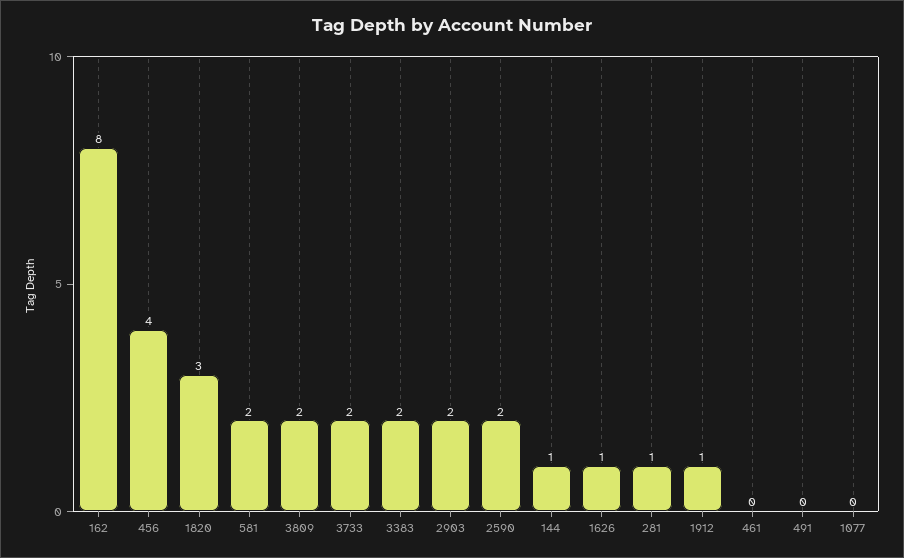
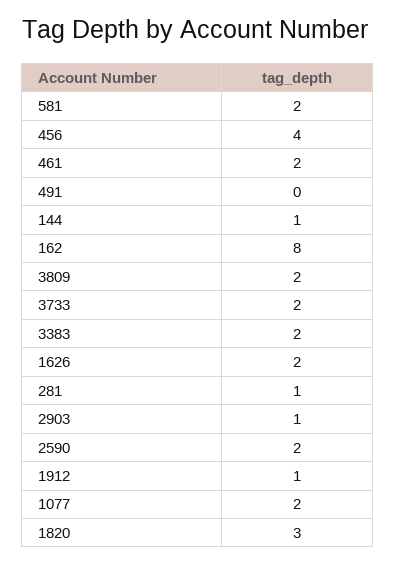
  {
    "162": 8,
    "456": 4,
    "1820": 3,
    "581": 2,
    "3809": 2,
    "3733": 2,
    "3383": 2,
-   "2903": 2,
+   "2903": 1,
    "2590": 2,
    "144": 1,
-   "1626": 1,
+   "1626": 2,
    "281": 1,
    "1912": 1,
-   "461": 0,
+   "461": 2,
    "491": 0,
-   "1077": 0
+   "1077": 2
  }

